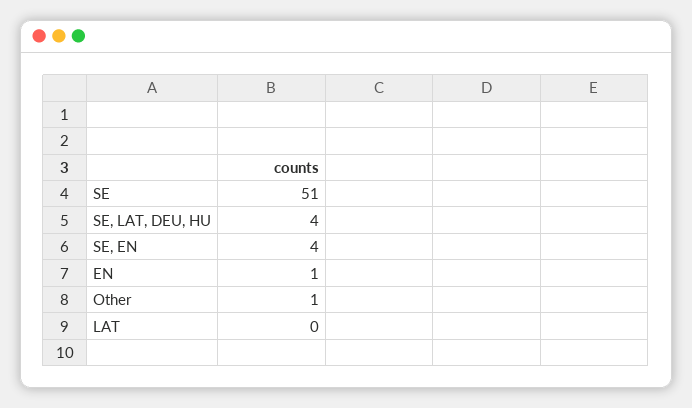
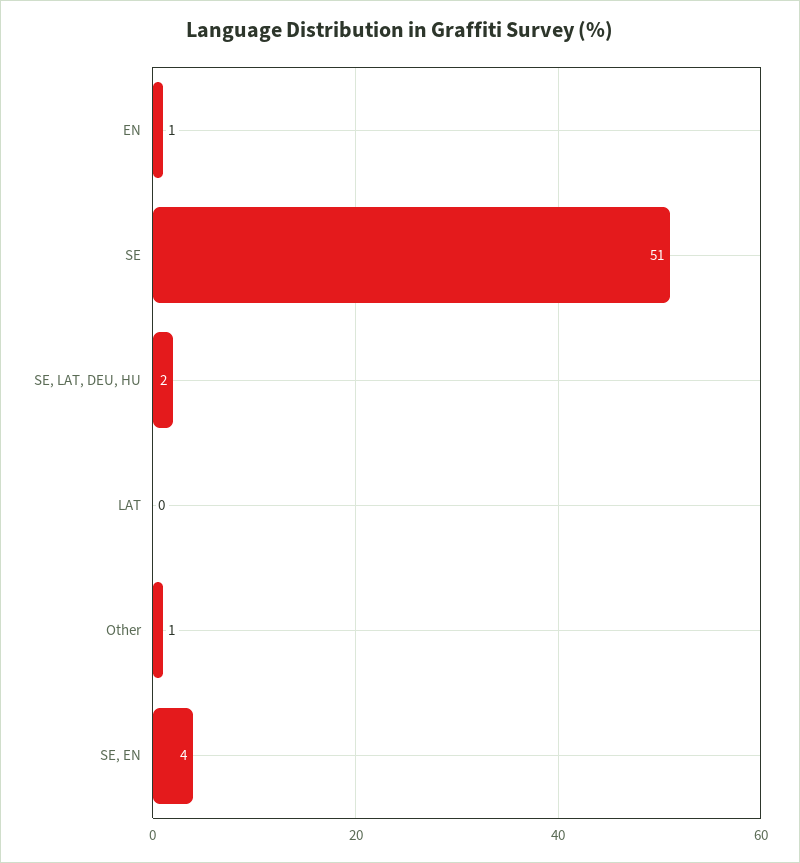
  {
    "SE": 51,
-   "SE, LAT, DEU, HU": 4,
+   "SE, LAT, DEU, HU": 2,
    "SE, EN": 4,
    "EN": 1,
    "Other": 1,
    "LAT": 0
  }

